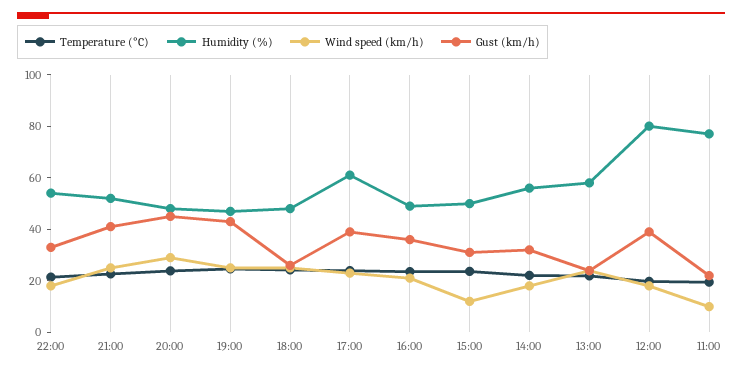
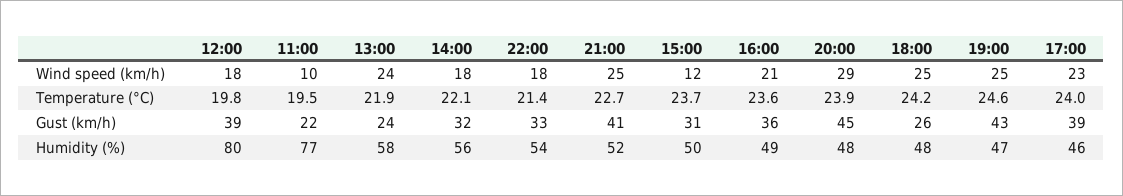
  {
    "Temperature (°C)": {
      "22:00": 21.4,
      "21:00": 22.7,
      "20:00": 23.9,
      "19:00": 24.6,
      "18:00": 24.2,
      "17:00": 24,
      "16:00": 23.6,
      "15:00": 23.7,
      "14:00": 22.1,
      "13:00": 21.9,
      "12:00": 19.8,
      "11:00": 19.5
    },
    "Humidity (%)": {
      "22:00": 54,
      "21:00": 52,
      "20:00": 48,
      "19:00": 47,
      "18:00": 48,
-     "17:00": 60,
+     "17:00": 46,
      "16:00": 49,
      "15:00": 50,
      "14:00": 56,
      "13:00": 58,
      "12:00": 80,
      "11:00": 77
    },
    "Wind speed (km/h)": {
      "22:00": 18,
      "21:00": 25,
      "20:00": 29,
      "19:00": 25,
      "18:00": 25,
      "17:00": 23,
      "16:00": 21,
      "15:00": 12,
      "14:00": 18,
      "13:00": 24,
      "12:00": 18,
      "11:00": 10
    },
    "Gust (km/h)": {
      "22:00": 33,
      "21:00": 41,
      "20:00": 45,
      "19:00": 43,
      "18:00": 26,
      "17:00": 39,
      "16:00": 36,
      "15:00": 31,
      "14:00": 32,
      "13:00": 24,
      "12:00": 39,
      "11:00": 22
    }
  }

